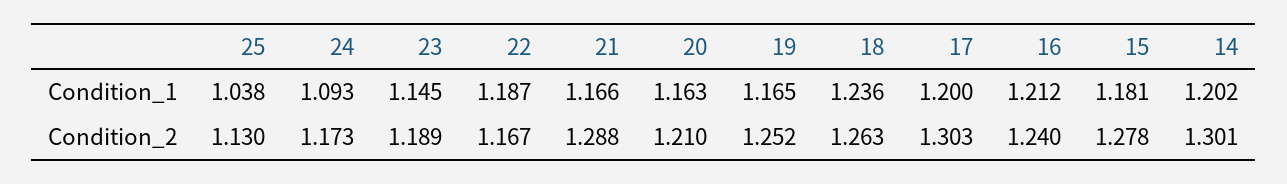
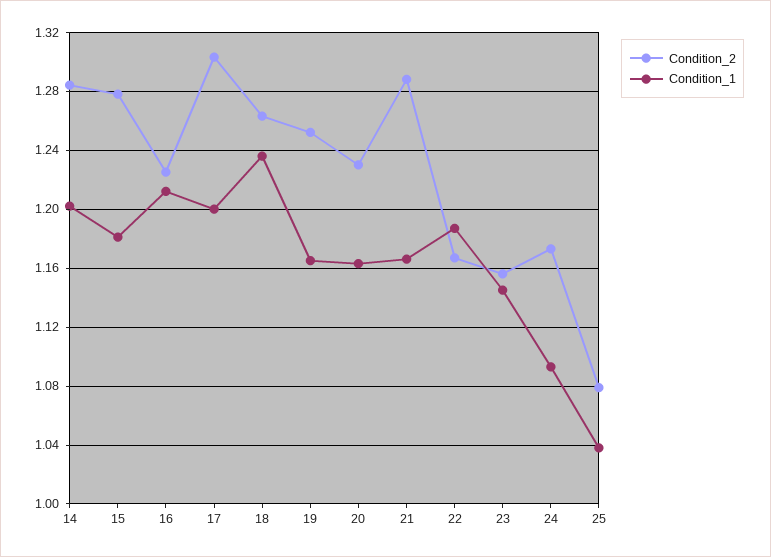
  {
    "Condition_1": {
      "25": 1.038,
      "24": 1.093,
      "23": 1.145,
      "22": 1.187,
      "21": 1.166,
      "20": 1.163,
      "19": 1.165,
      "18": 1.236,
      "17": 1.2,
      "16": 1.212,
      "15": 1.181,
      "14": 1.202
    },
    "Condition_2": {
-     "25": 1.13,
+     "25": 1.08,
      "24": 1.173,
-     "23": 1.189,
+     "23": 1.155,
      "22": 1.167,
      "21": 1.288,
-     "20": 1.21,
+     "20": 1.23,
      "19": 1.252,
      "18": 1.263,
      "17": 1.303,
-     "16": 1.24,
+     "16": 1.225,
      "15": 1.278,
-     "14": 1.301
+     "14": 1.285
    }
  }

